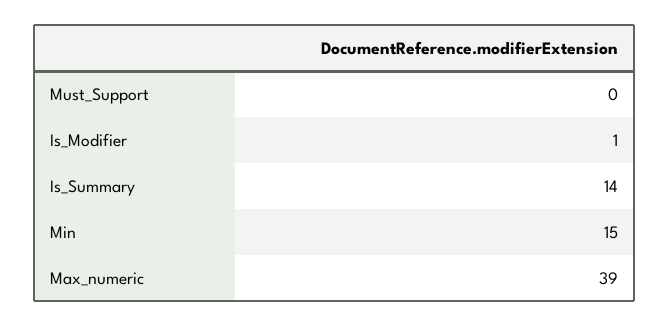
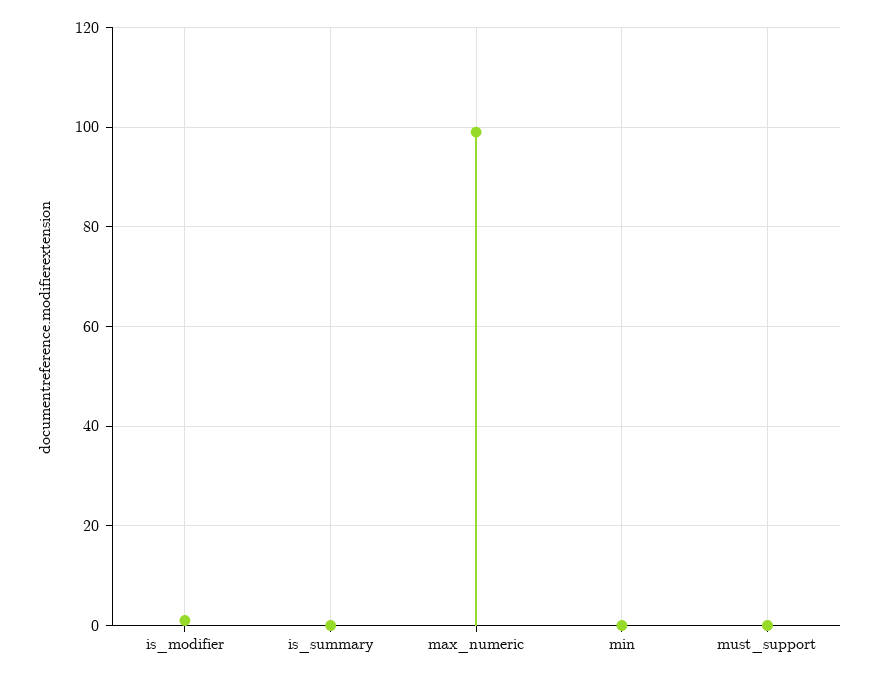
  {
    "Must_Support": 0,
    "Is_Modifier": 1,
-   "Is_Summary": 14,
+   "Is_Summary": 0,
-   "Min": 15,
+   "Min": 0,
-   "Max_numeric": 39
+   "Max_numeric": 100
  }

